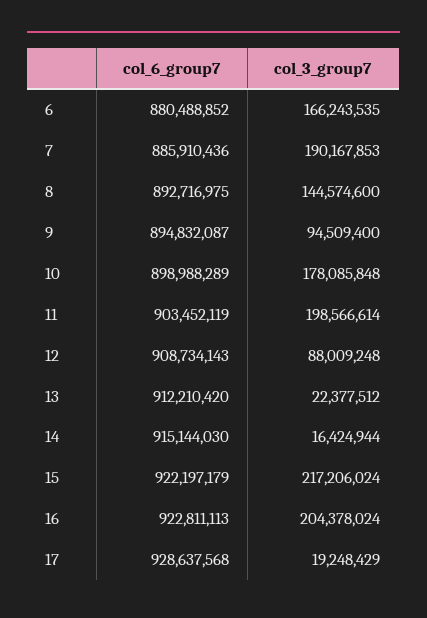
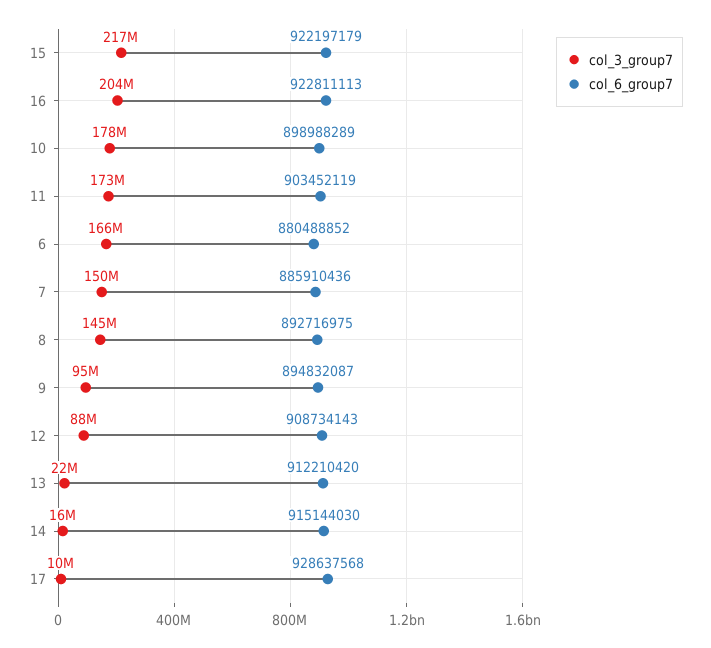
  {
    "col_6_group7": {
      "6": 880488852,
      "7": 885910436,
      "8": 892716975,
      "9": 894832087,
      "10": 898988289,
      "11": 903452119,
      "12": 908734143,
      "13": 912210420,
      "14": 915144030,
      "15": 922197179,
      "16": 922811113,
      "17": 928637568
    },
    "col_3_group7": {
      "6": 166243535,
-     "7": 190167853,
+     "7": 150000000,
      "8": 144574600,
      "9": 94509400,
      "10": 178085848,
-     "11": 198566614,
+     "11": 173000000,
      "12": 88009248,
      "13": 22377512,
      "14": 16424944,
      "15": 217206024,
      "16": 204378024,
-     "17": 19248429
+     "17": 10000000
    }
  }

